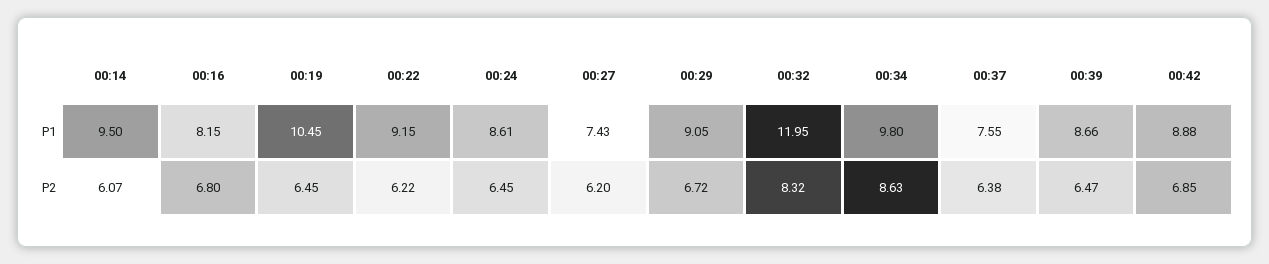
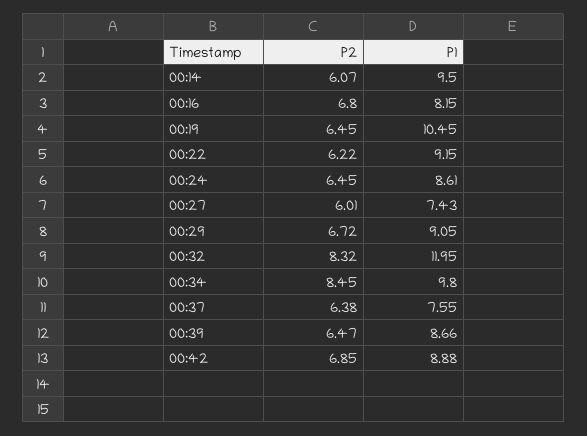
  {
    "00:14": {
      "P1": 9.5,
      "P2": 6.07
    },
    "00:16": {
      "P1": 8.15,
      "P2": 6.8
    },
    "00:19": {
      "P1": 10.45,
      "P2": 6.45
    },
    "00:22": {
      "P1": 9.15,
      "P2": 6.22
    },
    "00:24": {
      "P1": 8.61,
      "P2": 6.45
    },
    "00:27": {
      "P1": 7.43,
-     "P2": 6.2
+     "P2": 6.01
    },
    "00:29": {
      "P1": 9.05,
      "P2": 6.72
    },
    "00:32": {
      "P1": 11.95,
      "P2": 8.32
    },
    "00:34": {
      "P1": 9.8,
-     "P2": 8.63
+     "P2": 8.45
    },
    "00:37": {
      "P1": 7.55,
      "P2": 6.38
    },
    "00:39": {
      "P1": 8.66,
      "P2": 6.47
    },
    "00:42": {
      "P1": 8.88,
      "P2": 6.85
    }
  }

